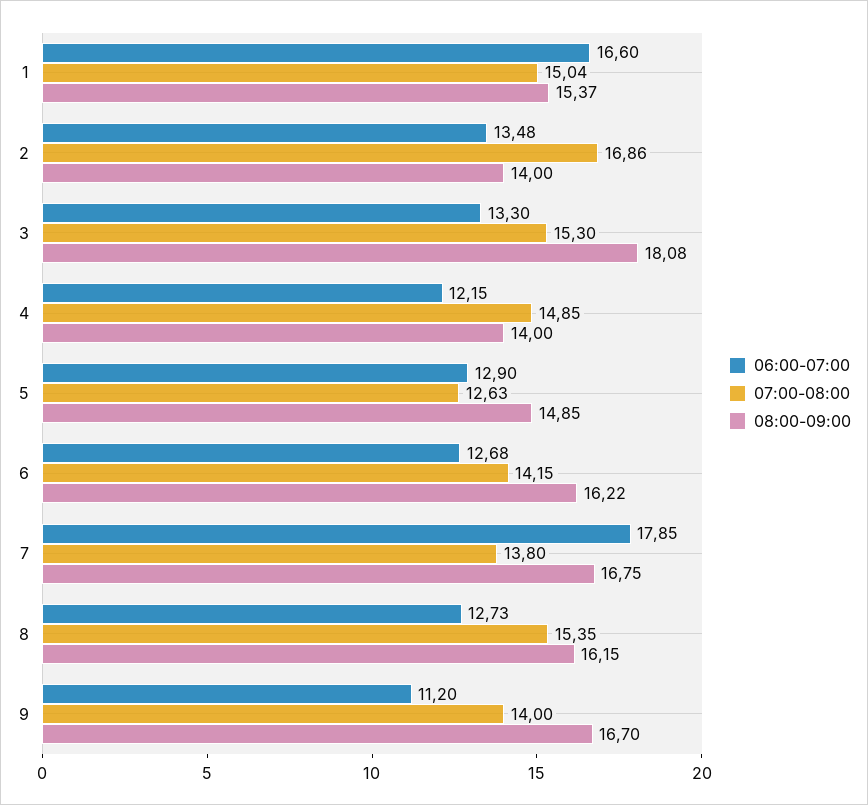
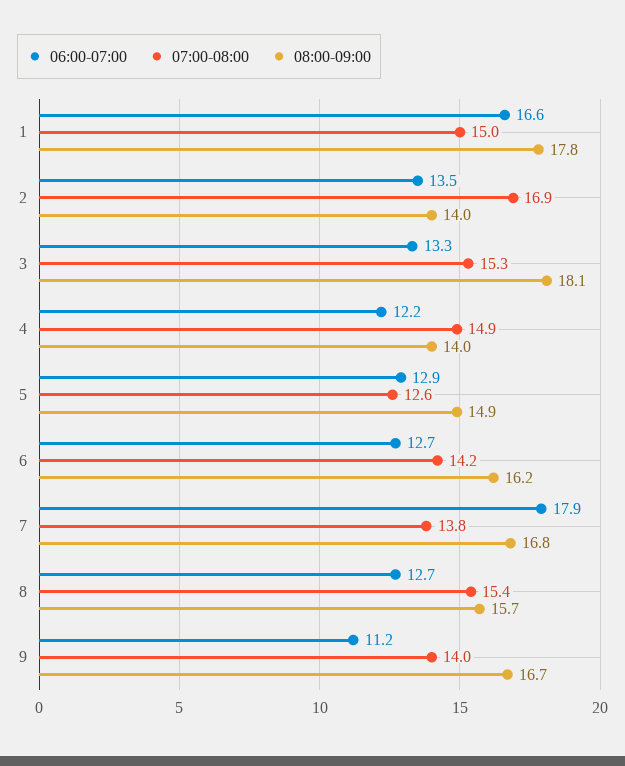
  {
    "06:00-07:00": {
      "1": 16.6,
      "2": 13.48,
      "3": 13.3,
      "4": 12.15,
      "5": 12.9,
      "6": 12.68,
      "7": 17.85,
      "8": 12.73,
      "9": 11.2
    },
    "07:00-08:00": {
      "1": 15.04,
      "2": 16.86,
      "3": 15.3,
      "4": 14.85,
      "5": 12.63,
      "6": 14.15,
      "7": 13.8,
      "8": 15.35,
      "9": 14
    },
    "08:00-09:00": {
-     "1": 15.37,
+     "1": 17.8,
      "2": 14,
      "3": 18.08,
      "4": 14,
      "5": 14.85,
      "6": 16.22,
      "7": 16.75,
-     "8": 16.15,
+     "8": 15.7,
      "9": 16.7
    }
  }

